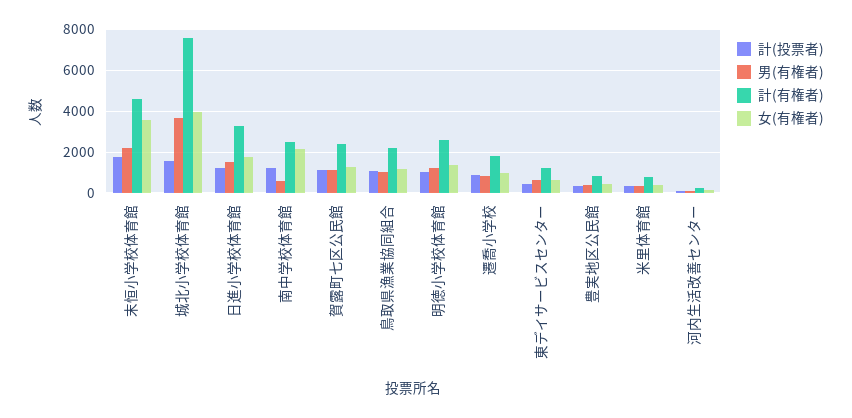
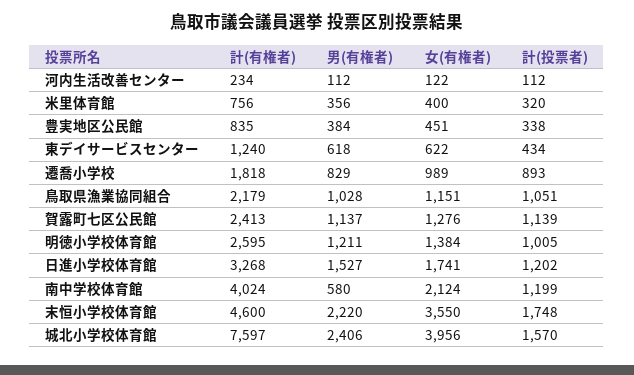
  {
    "計(投票者)": {
      "末恒小学校体育館": 1748,
      "城北小学校体育館": 1570,
      "日進小学校体育館": 1202,
      "南中学校体育館": 1199,
      "賀露町七区公民館": 1139,
      "鳥取県漁業協同組合": 1051,
      "明徳小学校体育館": 1005,
      "遷喬小学校": 893,
      "東デイサービスセンター": 434,
      "豊実地区公民館": 338,
      "米里体育館": 320,
      "河内生活改善センター": 112
    },
    "男(有権者)": {
      "末恒小学校体育館": 2220,
-     "城北小学校体育館": 3500,
+     "城北小学校体育館": 2406,
      "日進小学校体育館": 1527,
      "南中学校体育館": 580,
      "賀露町七区公民館": 1137,
      "鳥取県漁業協同組合": 1028,
      "明徳小学校体育館": 1211,
      "遷喬小学校": 829,
      "東デイサービスセンター": 618,
      "豊実地区公民館": 384,
      "米里体育館": 356,
      "河内生活改善センター": 112
    },
    "計(有権者)": {
      "末恒小学校体育館": 4600,
      "城北小学校体育館": 7597,
      "日進小学校体育館": 3268,
-     "南中学校体育館": 2500,
+     "南中学校体育館": 4024,
      "賀露町七区公民館": 2413,
      "鳥取県漁業協同組合": 2179,
      "明徳小学校体育館": 2595,
      "遷喬小学校": 1818,
      "東デイサービスセンター": 1240,
      "豊実地区公民館": 835,
      "米里体育館": 756,
      "河内生活改善センター": 234
    },
    "女(有権者)": {
      "末恒小学校体育館": 3550,
      "城北小学校体育館": 3956,
      "日進小学校体育館": 1741,
      "南中学校体育館": 2124,
      "賀露町七区公民館": 1276,
      "鳥取県漁業協同組合": 1151,
      "明徳小学校体育館": 1384,
      "遷喬小学校": 989,
      "東デイサービスセンター": 622,
      "豊実地区公民館": 451,
      "米里体育館": 400,
      "河内生活改善センター": 122
    }
  }

